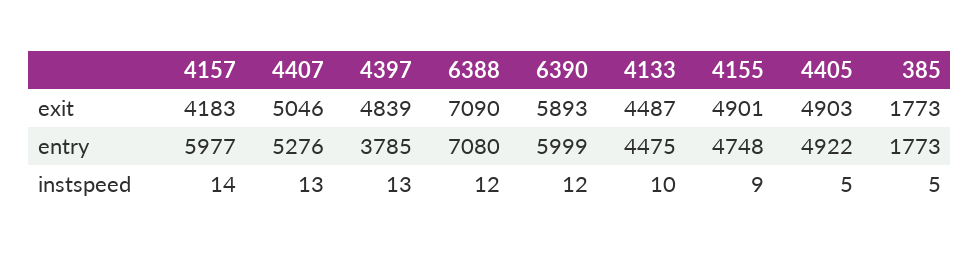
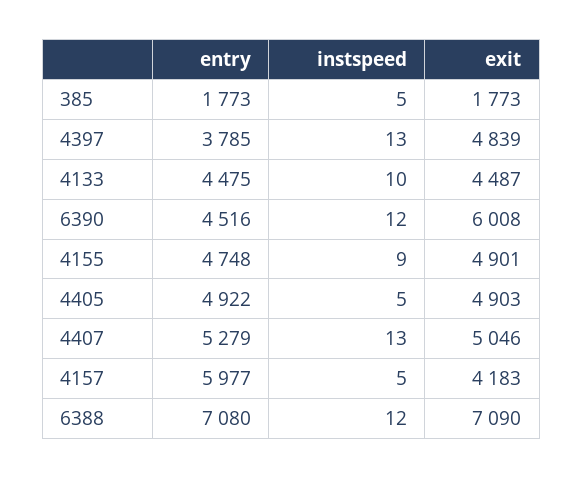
  {
    "4157": {
      "exit": 4183,
      "entry": 5977,
-     "instspeed": 14
+     "instspeed": 5
    },
    "4407": {
      "exit": 5046,
-     "entry": 5276,
+     "entry": 5279,
      "instspeed": 13
    },
    "4397": {
      "exit": 4839,
      "entry": 3785,
      "instspeed": 13
    },
    "6388": {
      "exit": 7090,
      "entry": 7080,
      "instspeed": 12
    },
    "6390": {
-     "exit": 5893,
+     "exit": 6008,
-     "entry": 5999,
+     "entry": 4516,
      "instspeed": 12
    },
    "4133": {
      "exit": 4487,
      "entry": 4475,
      "instspeed": 10
    },
    "4155": {
      "exit": 4901,
      "entry": 4748,
      "instspeed": 9
    },
    "4405": {
      "exit": 4903,
      "entry": 4922,
      "instspeed": 5
    },
    "385": {
      "exit": 1773,
      "entry": 1773,
      "instspeed": 5
    }
  }

